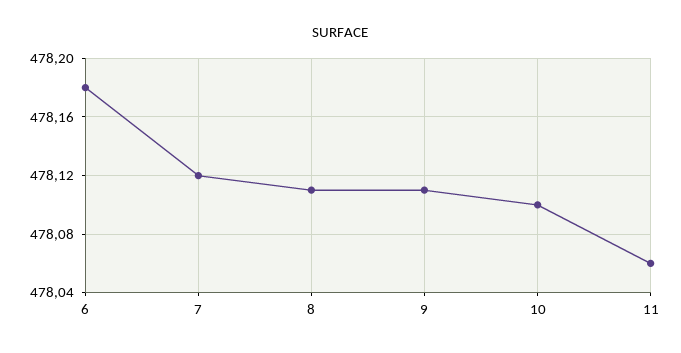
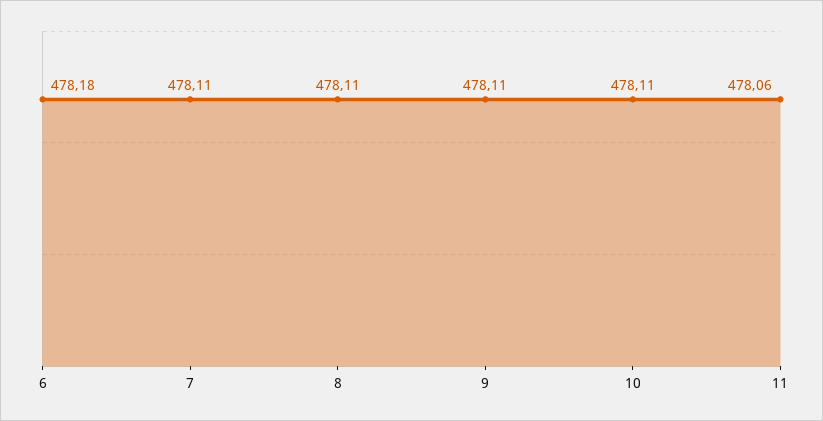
  {
    "6": 478.18,
-   "7": 478.12,
+   "7": 478.11,
    "8": 478.11,
    "9": 478.11,
-   "10": 478.1,
+   "10": 478.11,
    "11": 478.06
  }

